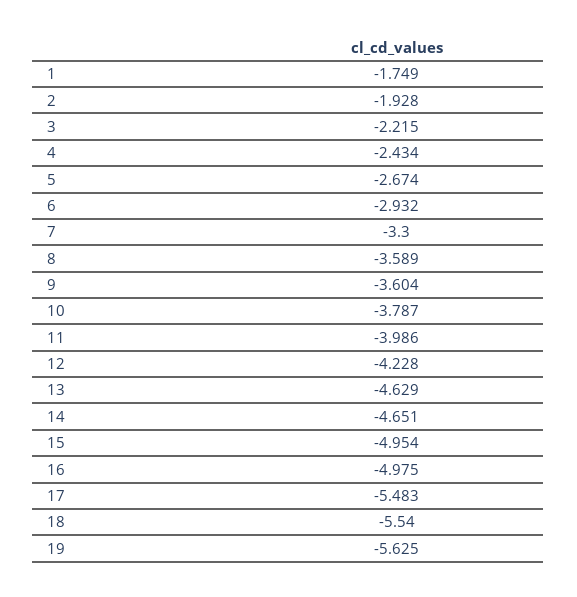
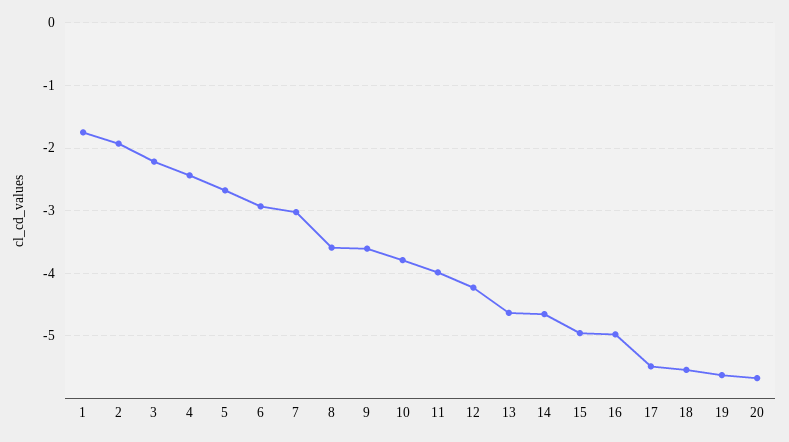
  {
    "1": -1.749,
    "2": -1.928,
    "3": -2.215,
    "4": -2.434,
    "5": -2.674,
    "6": -2.932,
-   "7": -3.3,
+   "7": -3,
    "8": -3.589,
    "9": -3.604,
    "10": -3.787,
    "11": -3.986,
    "12": -4.228,
    "13": -4.629,
    "14": -4.651,
    "15": -4.954,
    "16": -4.975,
    "17": -5.483,
    "18": -5.54,
-   "19": -5.625
+   "19": -5.625,
+   "20": -5.7
  }

